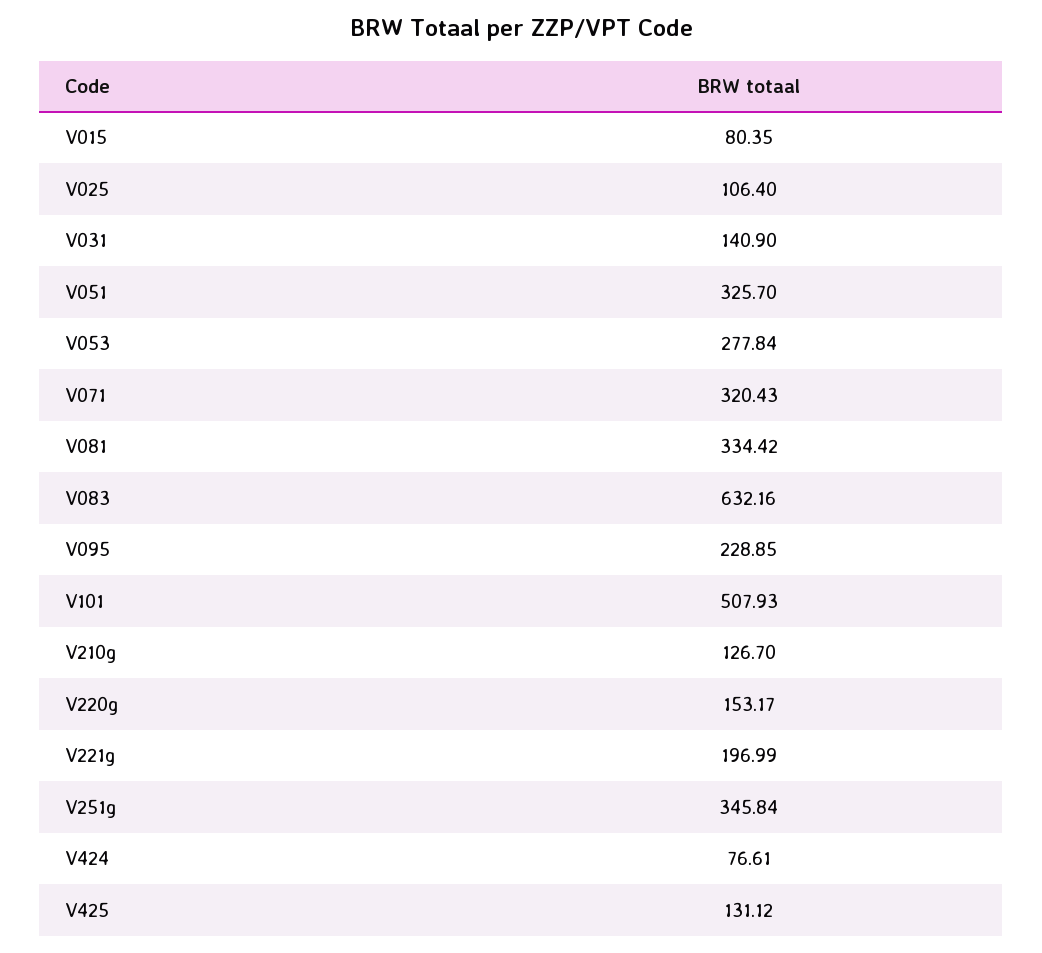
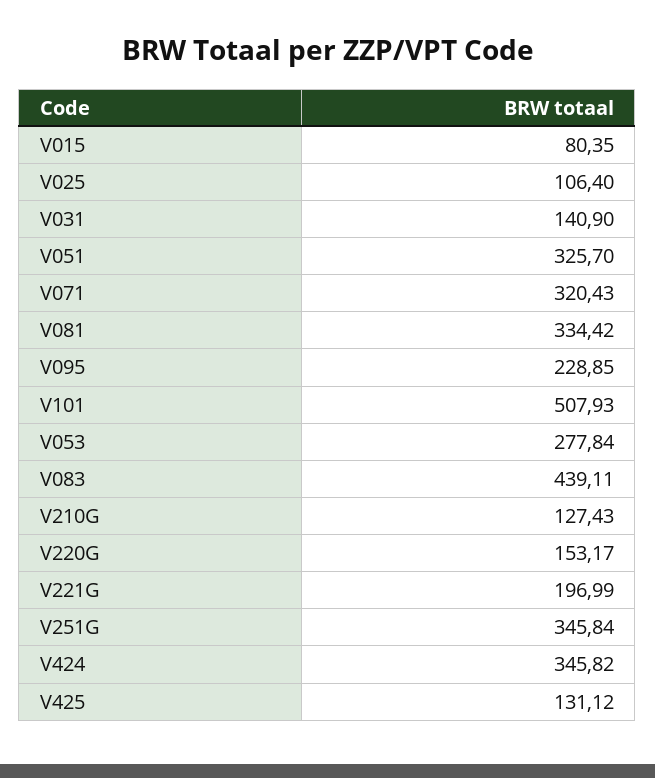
  {
    "V015": 80.35,
    "V025": 106.4,
    "V031": 140.9,
    "V051": 325.7,
    "V053": 277.84,
    "V071": 320.43,
    "V081": 334.42,
-   "V083": 632.16,
+   "V083": 439.11,
    "V095": 228.85,
    "V101": 507.93,
-   "V210g": 126.7,
+   "V210g": 127.43,
    "V220g": 153.17,
    "V221g": 196.99,
    "V251g": 345.84,
-   "V424": 76.61,
+   "V424": 345.82,
    "V425": 131.12
  }

